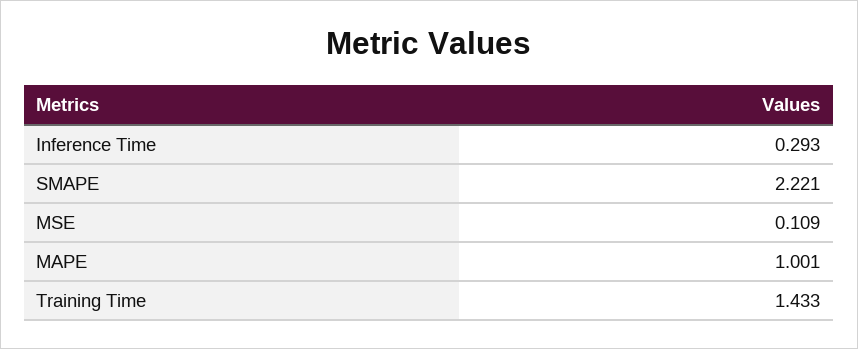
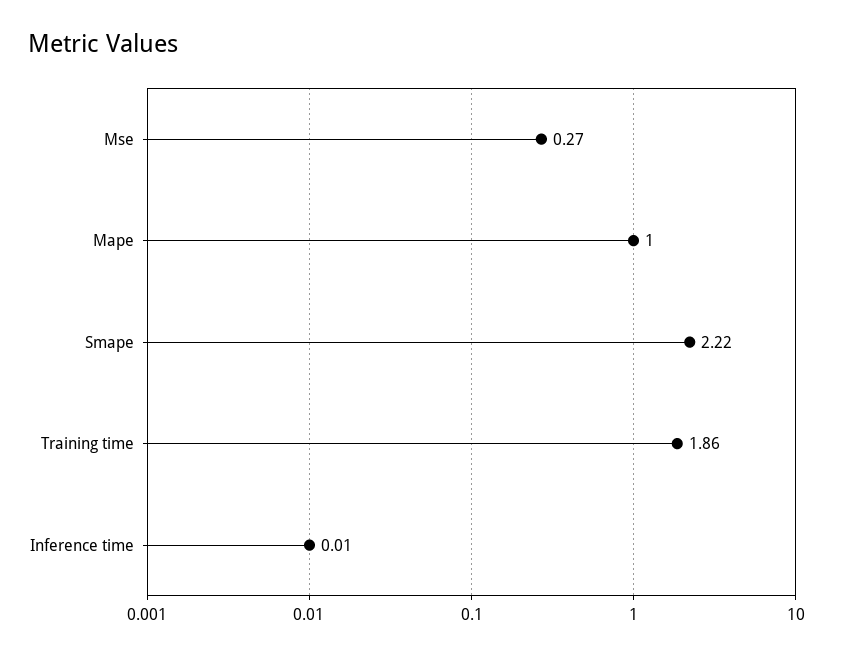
  {
-   "Inference Time": 0.293,
+   "Inference Time": 0.01,
    "SMAPE": 2.221,
-   "MSE": 0.109,
+   "MSE": 0.27,
    "MAPE": 1.001,
-   "Training Time": 1.433
+   "Training Time": 1.86
  }

